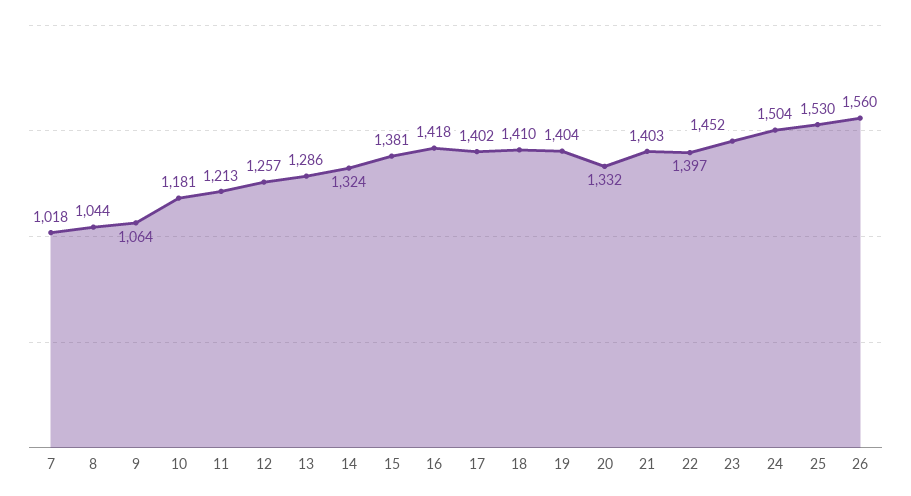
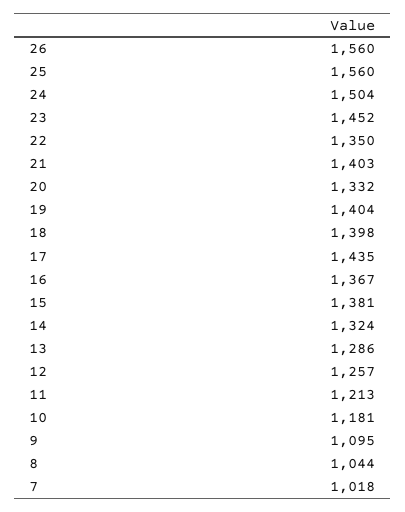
  {
    "7": 1018,
    "8": 1044,
-   "9": 1064,
+   "9": 1095,
    "10": 1181,
    "11": 1213,
    "12": 1257,
    "13": 1286,
    "14": 1324,
    "15": 1381,
-   "16": 1418,
+   "16": 1367,
-   "17": 1402,
+   "17": 1435,
-   "18": 1410,
+   "18": 1398,
    "19": 1404,
    "20": 1332,
    "21": 1403,
-   "22": 1397,
+   "22": 1350,
    "23": 1452,
    "24": 1504,
-   "25": 1530,
+   "25": 1560,
    "26": 1560
  }

